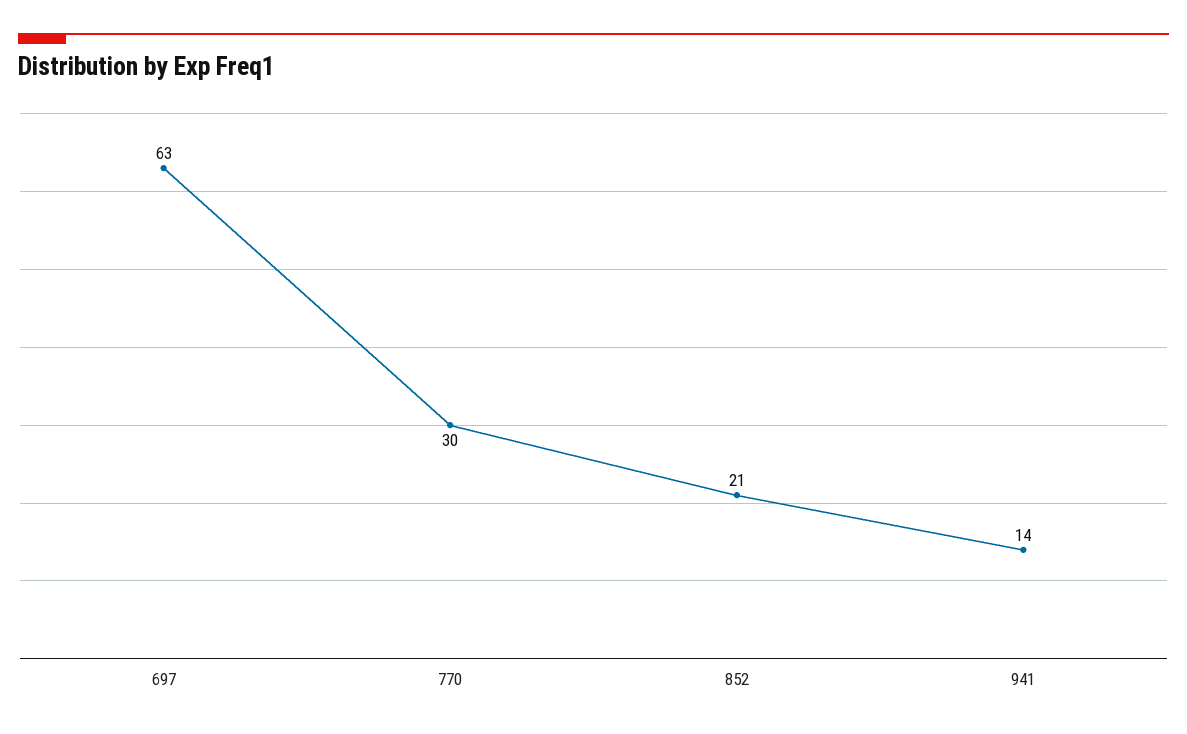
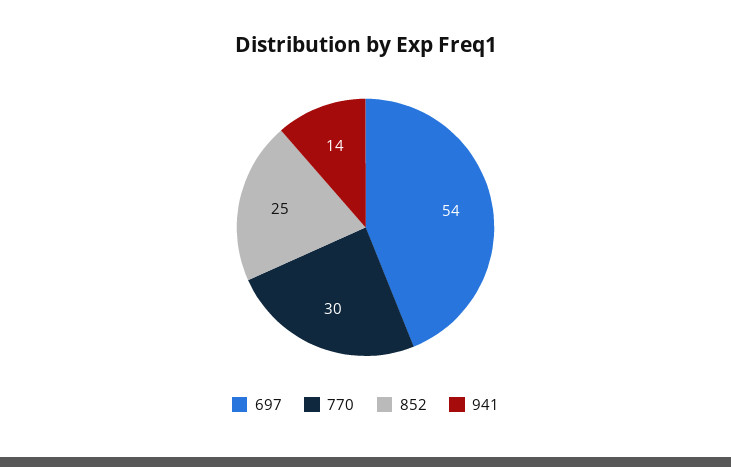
  {
-   "697": 63,
+   "697": 54,
    "770": 30,
-   "852": 21,
+   "852": 25,
    "941": 14
  }

